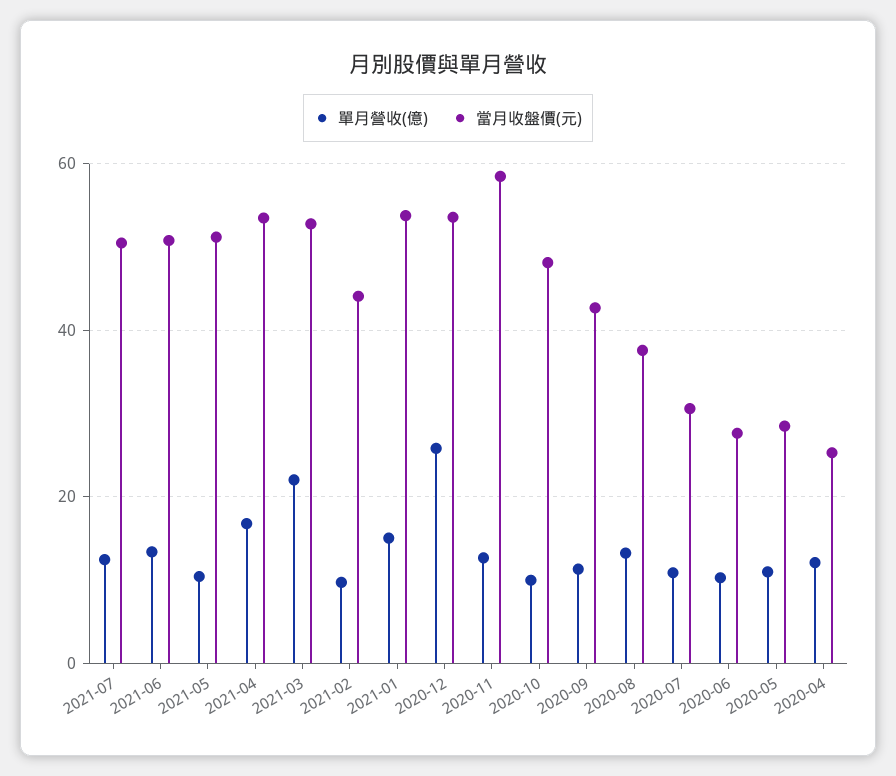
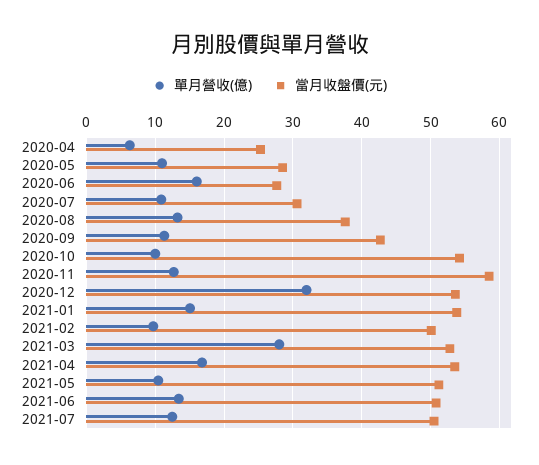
  {
    "單月營收(億)": {
      "2021-07": 12,
      "2021-06": 13,
      "2021-05": 10,
      "2021-04": 17,
-     "2021-03": 22,
+     "2021-03": 28,
      "2021-02": 10,
      "2021-01": 15,
-     "2020-12": 26,
+     "2020-12": 32,
      "2020-11": 13,
      "2020-10": 10,
      "2020-09": 11,
      "2020-08": 13,
      "2020-07": 11,
-     "2020-06": 10,
+     "2020-06": 16,
      "2020-05": 11,
-     "2020-04": 12
+     "2020-04": 6
    },
    "當月收盤價(元)": {
      "2021-07": 51,
      "2021-06": 51,
      "2021-05": 51,
      "2021-04": 54,
      "2021-03": 53,
-     "2021-02": 44,
+     "2021-02": 50,
      "2021-01": 54,
      "2020-12": 54,
      "2020-11": 59,
-     "2020-10": 48,
+     "2020-10": 54,
      "2020-09": 43,
      "2020-08": 38,
      "2020-07": 31,
      "2020-06": 28,
      "2020-05": 29,
      "2020-04": 25
    }
  }

